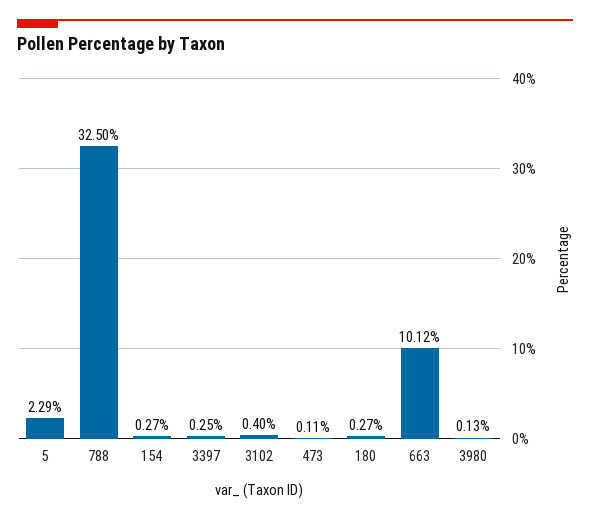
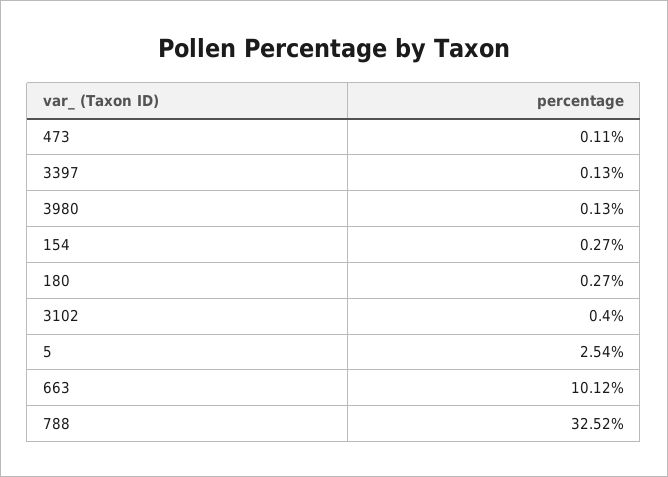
  {
-   "5": 2.29,
+   "5": 2.54,
-   "788": 32.5,
+   "788": 32.52,
    "154": 0.27,
-   "3397": 0.25,
+   "3397": 0.13,
    "3102": 0.4,
    "473": 0.11,
    "180": 0.27,
    "663": 10.12,
    "3980": 0.13
  }

